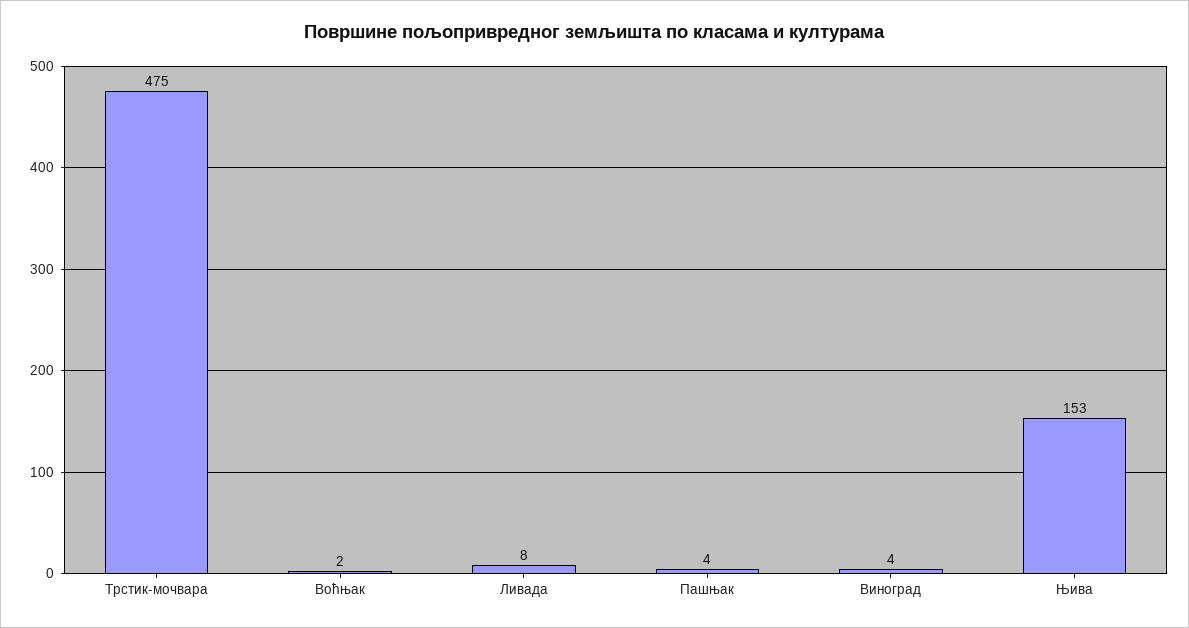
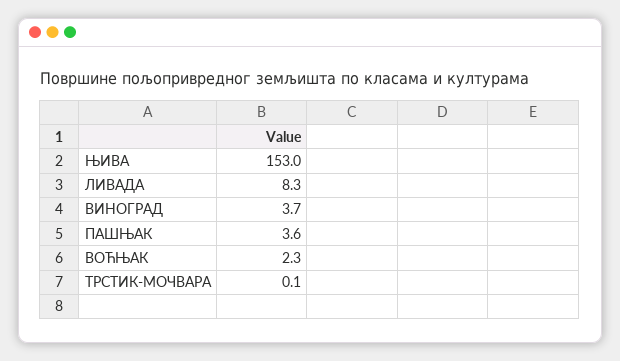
  {
-   "Трстик-мочвара": 475,
+   "Трстик-мочвара": 0.1,
    "Воћњак": 2.3,
    "Ливада": 8.3,
    "Пашњак": 3.6,
    "Виноград": 3.7,
    "Њива": 153
  }

